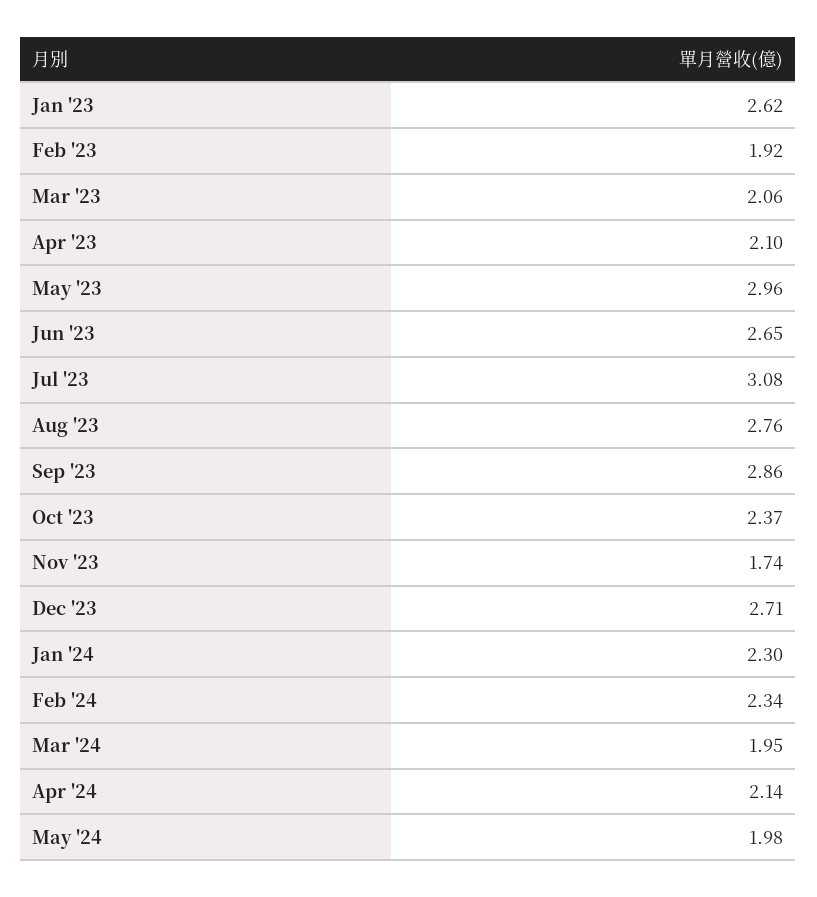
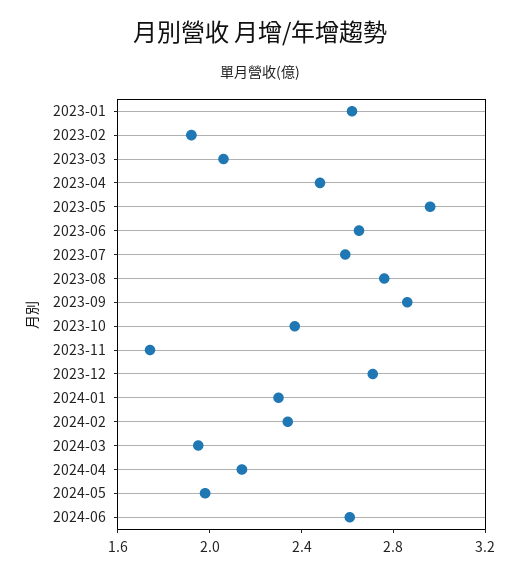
  {
    "Jan '23": 2.62,
    "Feb '23": 1.92,
    "Mar '23": 2.06,
-   "Apr '23": 2.1,
+   "Apr '23": 2.5,
    "May '23": 2.96,
    "Jun '23": 2.65,
-   "Jul '23": 3.08,
+   "Jul '23": 2.6,
    "Aug '23": 2.76,
    "Sep '23": 2.86,
    "Oct '23": 2.37,
    "Nov '23": 1.74,
    "Dec '23": 2.71,
    "Jan '24": 2.3,
    "Feb '24": 2.34,
    "Mar '24": 1.95,
    "Apr '24": 2.14,
-   "May '24": 1.98
+   "May '24": 1.98,
+   "2024-06": 2.6
  }

